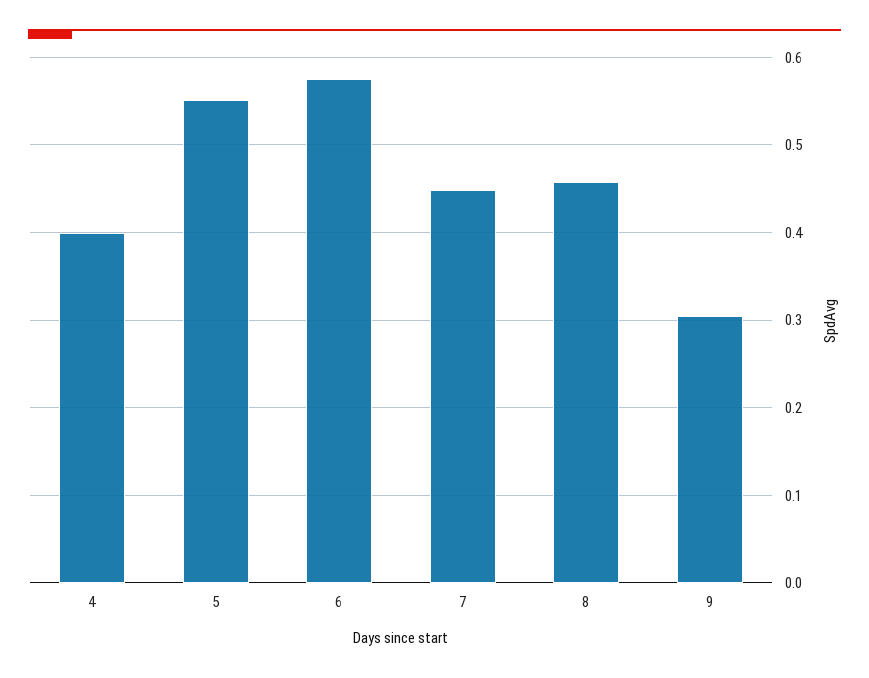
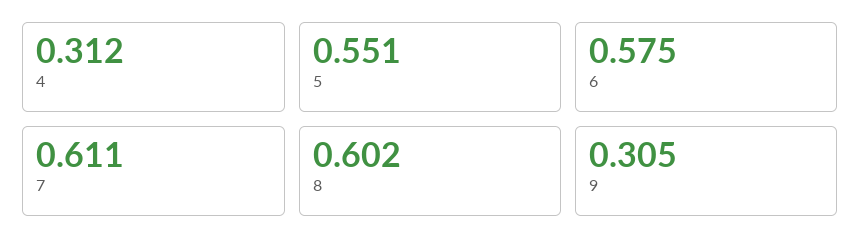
  {
-   "4": 0.4,
+   "4": 0.312,
    "5": 0.551,
    "6": 0.575,
-   "7": 0.45,
+   "7": 0.611,
-   "8": 0.46,
+   "8": 0.602,
    "9": 0.305
  }

